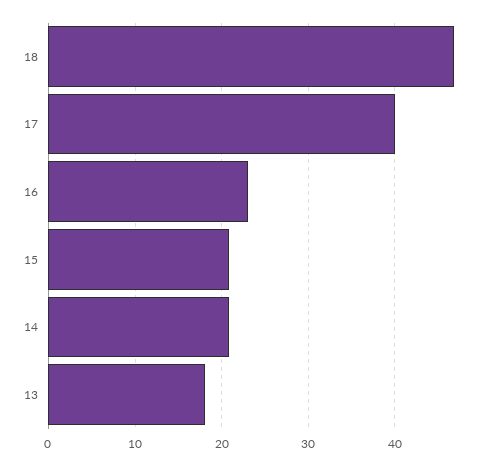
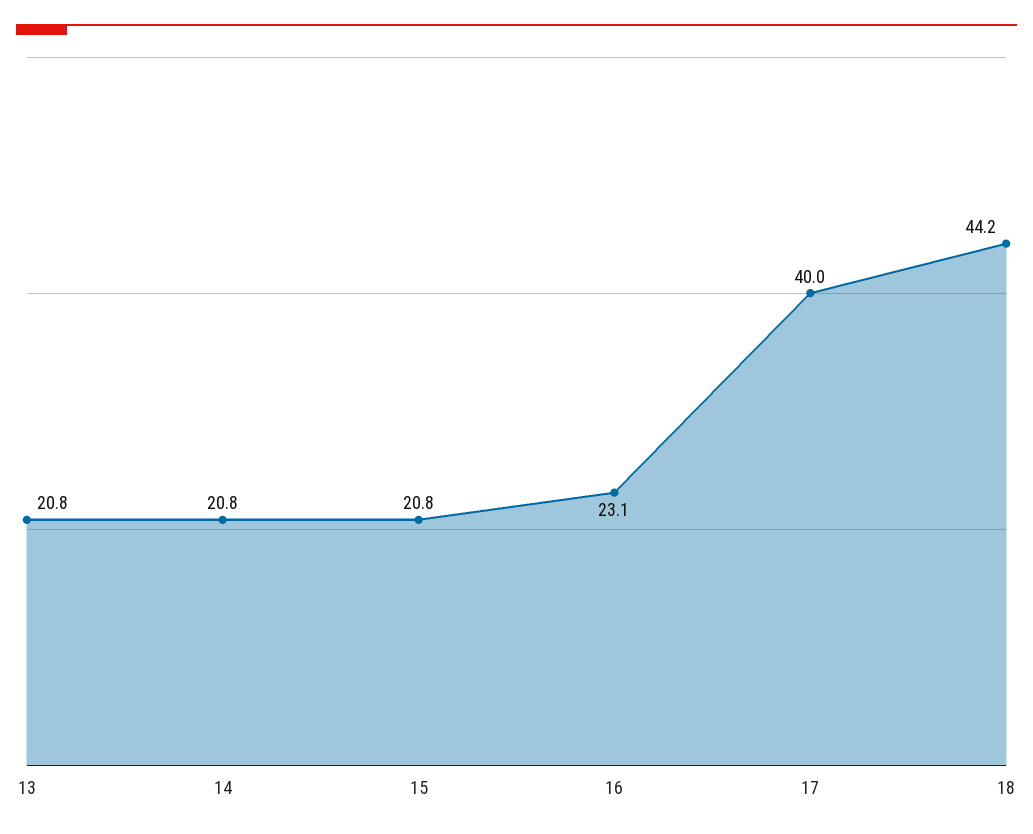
  {
-   "18": 47,
+   "18": 44.2,
    "17": 40,
    "16": 23.1,
    "15": 20.8,
    "14": 20.8,
-   "13": 18
+   "13": 20.8
  }

